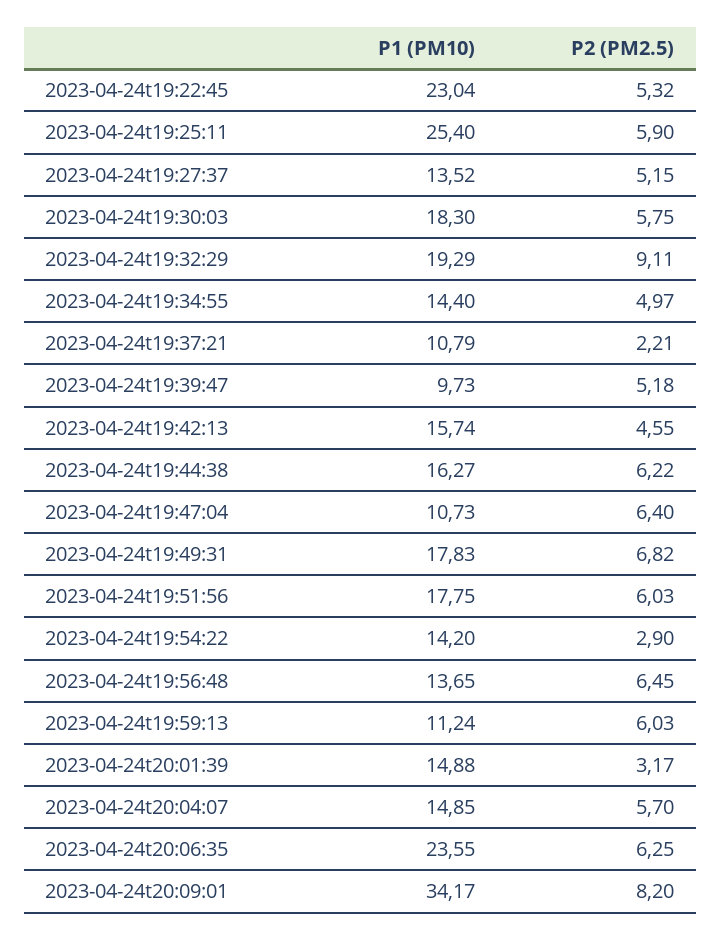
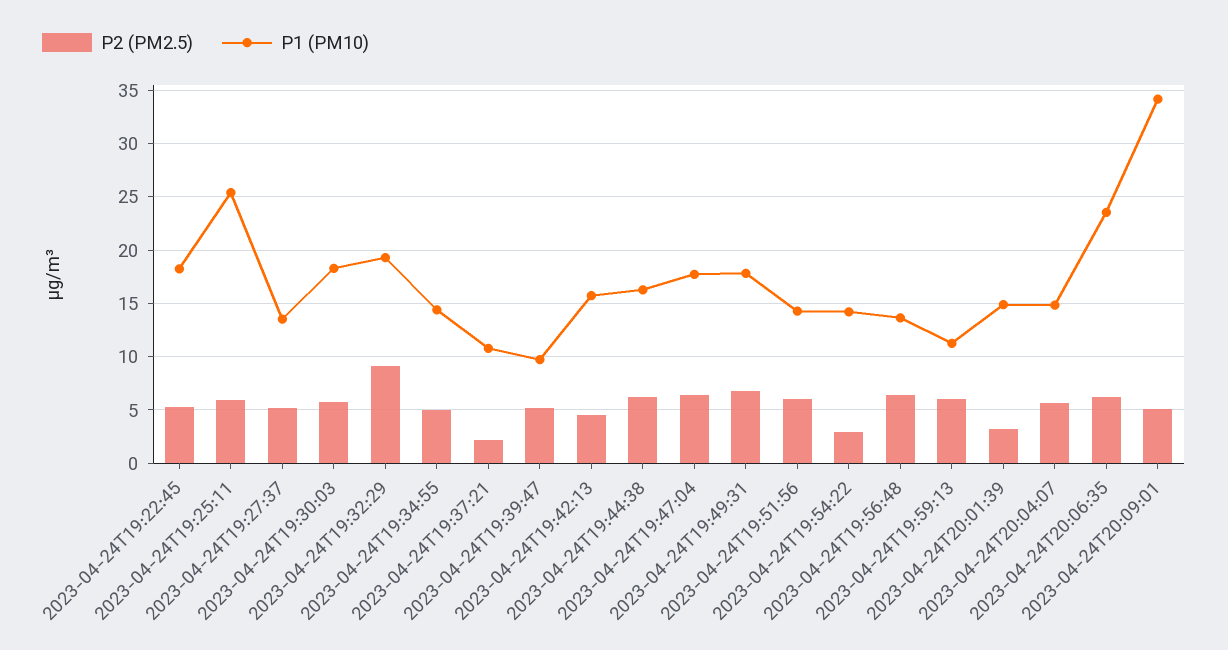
  {
    "P1 (PM10)": {
-     "2023-04-24t19:22:45": 23.04,
+     "2023-04-24t19:22:45": 18,
      "2023-04-24t19:25:11": 25.4,
      "2023-04-24t19:27:37": 13.52,
      "2023-04-24t19:30:03": 18.3,
      "2023-04-24t19:32:29": 19.29,
      "2023-04-24t19:34:55": 14.4,
      "2023-04-24t19:37:21": 10.79,
      "2023-04-24t19:39:47": 9.73,
      "2023-04-24t19:42:13": 15.74,
      "2023-04-24t19:44:38": 16.27,
-     "2023-04-24t19:47:04": 10.73,
+     "2023-04-24t19:47:04": 18,
      "2023-04-24t19:49:31": 17.83,
-     "2023-04-24t19:51:56": 17.75,
+     "2023-04-24t19:51:56": 14,
      "2023-04-24t19:54:22": 14.2,
      "2023-04-24t19:56:48": 13.65,
      "2023-04-24t19:59:13": 11.24,
      "2023-04-24t20:01:39": 14.88,
      "2023-04-24t20:04:07": 14.85,
      "2023-04-24t20:06:35": 23.55,
      "2023-04-24t20:09:01": 34.17
    },
    "P2 (PM2.5)": {
      "2023-04-24t19:22:45": 5.32,
      "2023-04-24t19:25:11": 5.9,
      "2023-04-24t19:27:37": 5.15,
      "2023-04-24t19:30:03": 5.75,
      "2023-04-24t19:32:29": 9.11,
      "2023-04-24t19:34:55": 4.97,
      "2023-04-24t19:37:21": 2.21,
      "2023-04-24t19:39:47": 5.18,
      "2023-04-24t19:42:13": 4.55,
      "2023-04-24t19:44:38": 6.22,
      "2023-04-24t19:47:04": 6.4,
      "2023-04-24t19:49:31": 6.82,
      "2023-04-24t19:51:56": 6.03,
      "2023-04-24t19:54:22": 2.9,
      "2023-04-24t19:56:48": 6.45,
      "2023-04-24t19:59:13": 6.03,
      "2023-04-24t20:01:39": 3.17,
      "2023-04-24t20:04:07": 5.7,
      "2023-04-24t20:06:35": 6.25,
-     "2023-04-24t20:09:01": 8.2
+     "2023-04-24t20:09:01": 5
    }
  }

